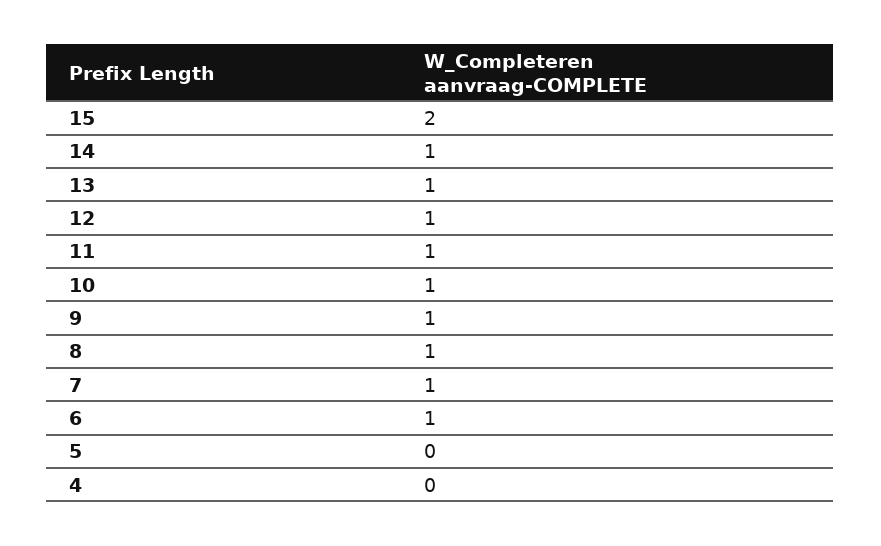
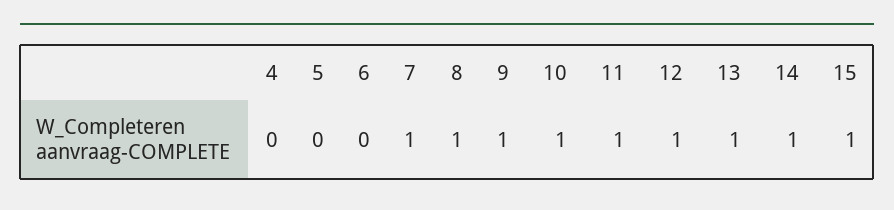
  {
-   "15": 2,
+   "15": 1,
    "14": 1,
    "13": 1,
    "12": 1,
    "11": 1,
    "10": 1,
    "9": 1,
    "8": 1,
    "7": 1,
-   "6": 1,
+   "6": 0,
    "5": 0,
    "4": 0
  }

